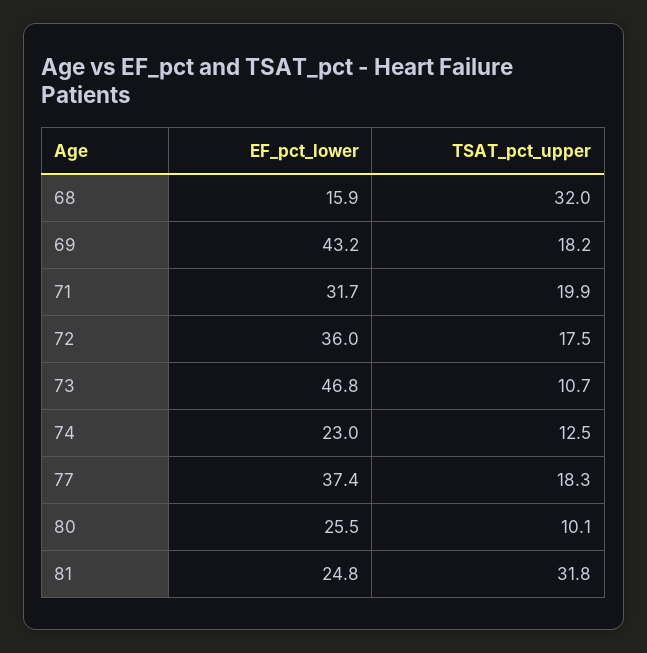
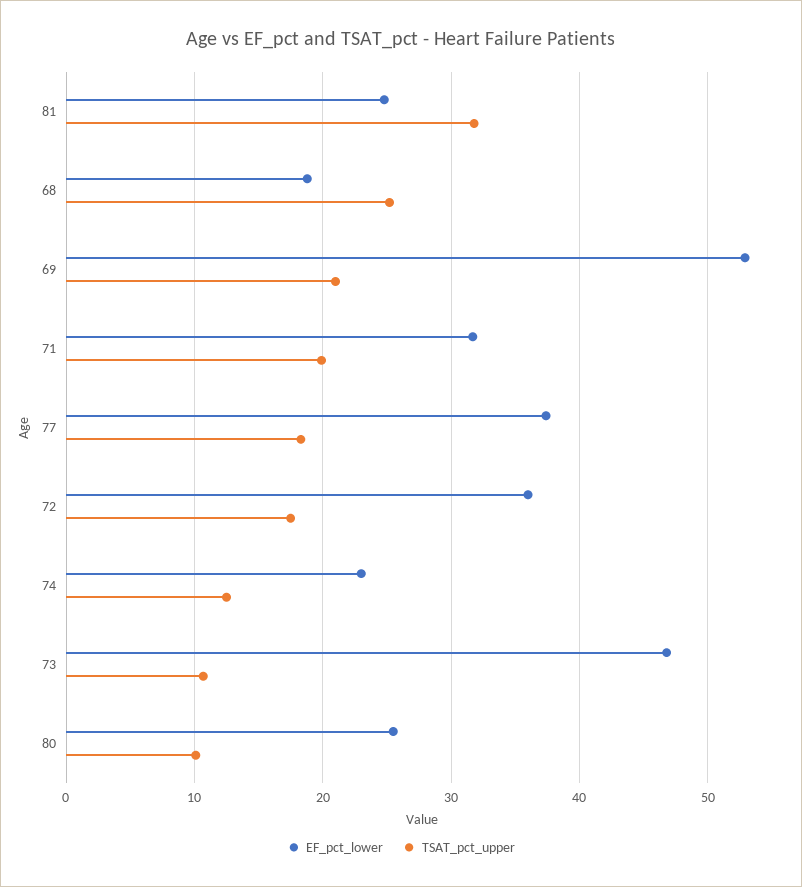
  {
    "EF_pct_lower": {
-     "68": 15.9,
+     "68": 19,
-     "69": 43.2,
+     "69": 53,
      "71": 31.7,
      "72": 36,
      "73": 46.8,
      "74": 23,
      "77": 37.4,
      "80": 25.5,
      "81": 24.8
    },
    "TSAT_pct_upper": {
-     "68": 32,
+     "68": 25,
-     "69": 18.2,
+     "69": 21,
      "71": 19.9,
      "72": 17.5,
      "73": 10.7,
      "74": 12.5,
      "77": 18.3,
      "80": 10.1,
      "81": 31.8
    }
  }

